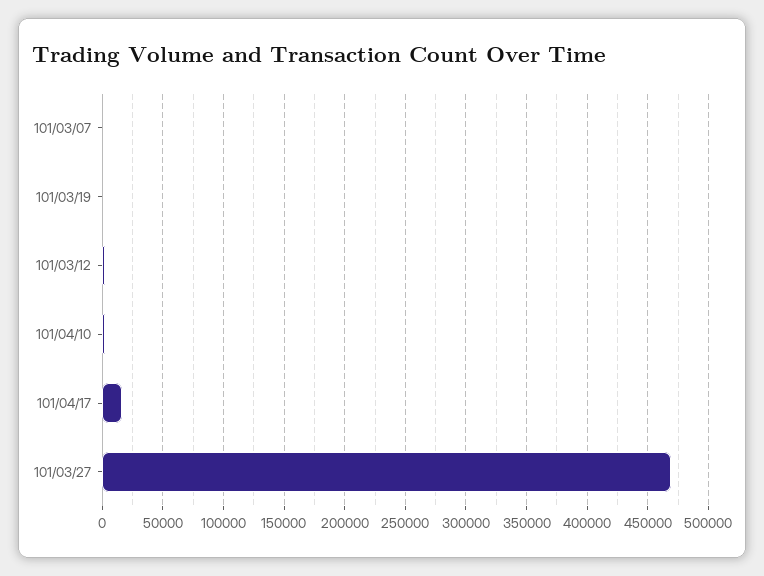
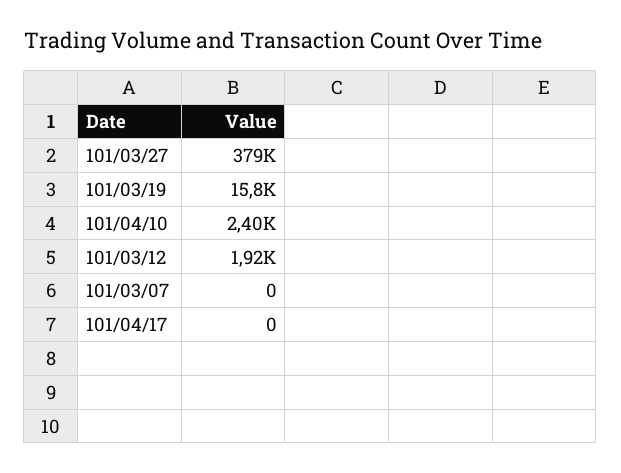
  {
    "101/03/07": 0,
-   "101/03/19": 0,
+   "101/03/19": 15800,
    "101/03/12": 1920,
    "101/04/10": 2400,
-   "101/04/17": 15000,
+   "101/04/17": 0,
-   "101/03/27": 470000
+   "101/03/27": 379000
  }

